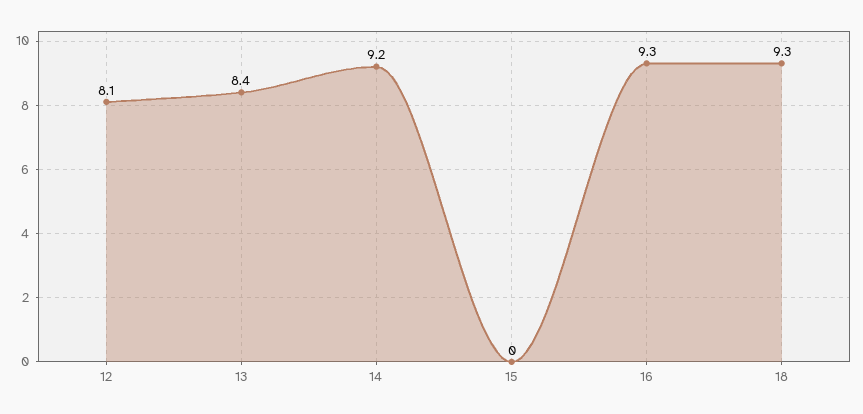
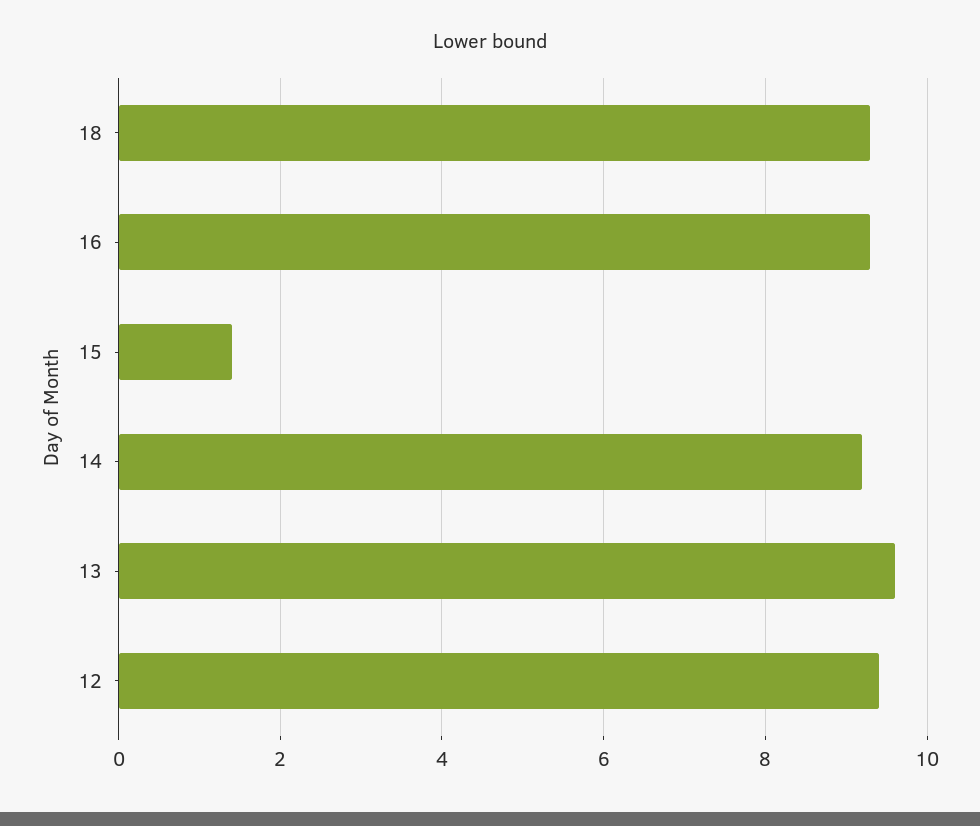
  {
-   "12": 8.1,
+   "12": 9.5,
-   "13": 8.4,
+   "13": 9.5,
    "14": 9.2,
-   "15": 0,
+   "15": 1.5,
    "16": 9.3,
    "18": 9.3
  }

